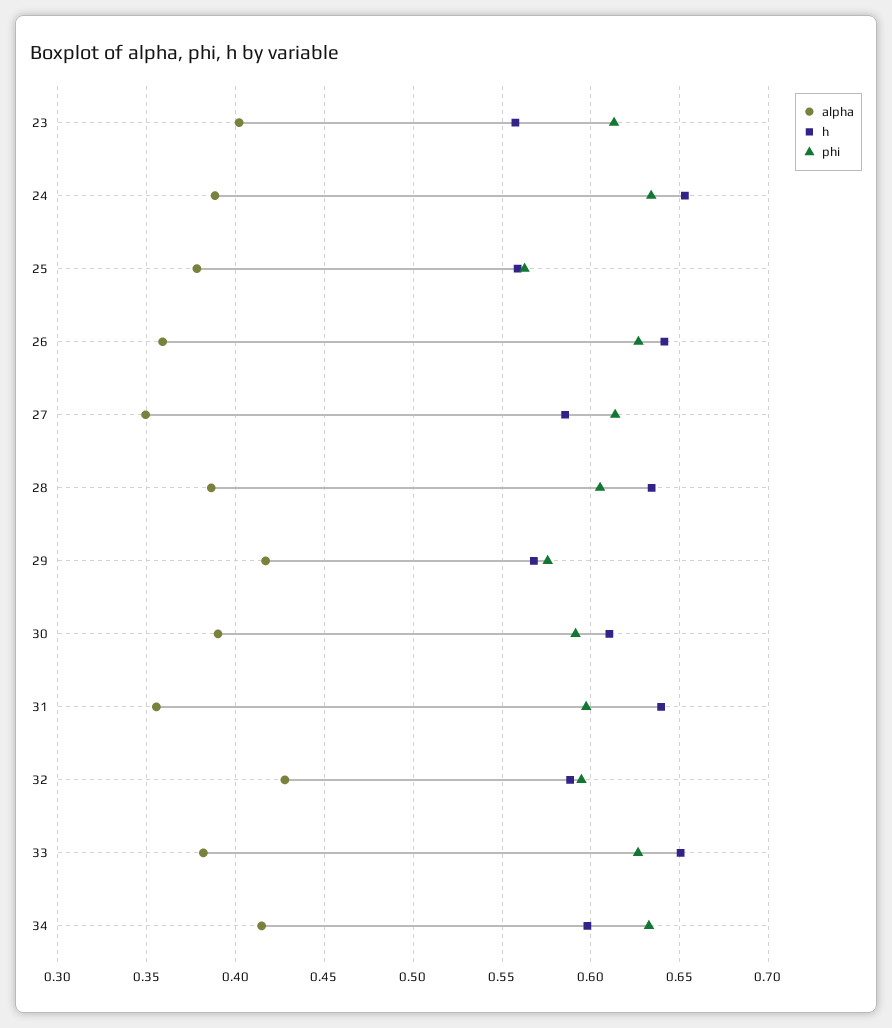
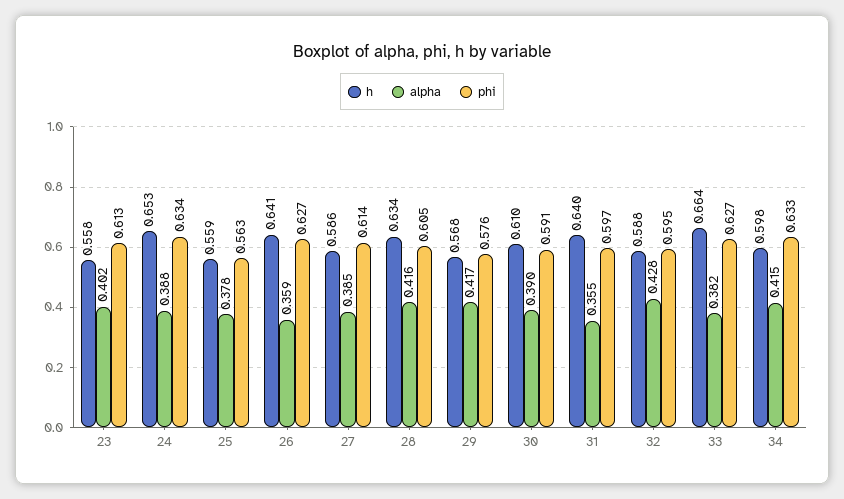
  {
    "alpha": {
      "23": 0.402,
      "24": 0.388,
      "25": 0.378,
      "26": 0.359,
-     "27": 0.35,
+     "27": 0.385,
-     "28": 0.385,
+     "28": 0.416,
      "29": 0.417,
      "30": 0.39,
      "31": 0.355,
      "32": 0.428,
      "33": 0.382,
      "34": 0.415
    },
    "h": {
      "23": 0.558,
      "24": 0.653,
      "25": 0.559,
      "26": 0.641,
      "27": 0.586,
      "28": 0.634,
      "29": 0.568,
      "30": 0.61,
      "31": 0.64,
      "32": 0.588,
-     "33": 0.65,
+     "33": 0.664,
      "34": 0.598
    },
    "phi": {
      "23": 0.613,
      "24": 0.634,
      "25": 0.563,
      "26": 0.627,
      "27": 0.614,
      "28": 0.605,
      "29": 0.576,
      "30": 0.591,
      "31": 0.597,
      "32": 0.595,
      "33": 0.627,
      "34": 0.633
    }
  }

